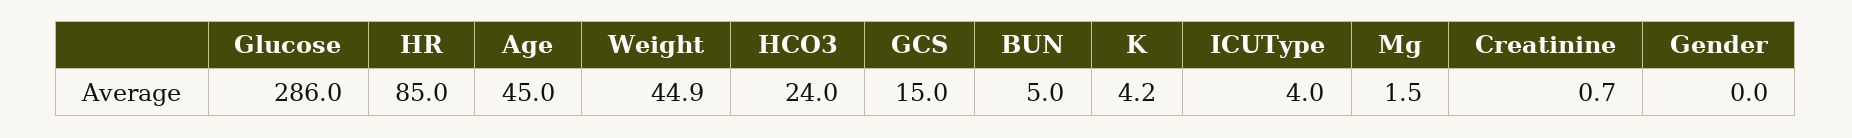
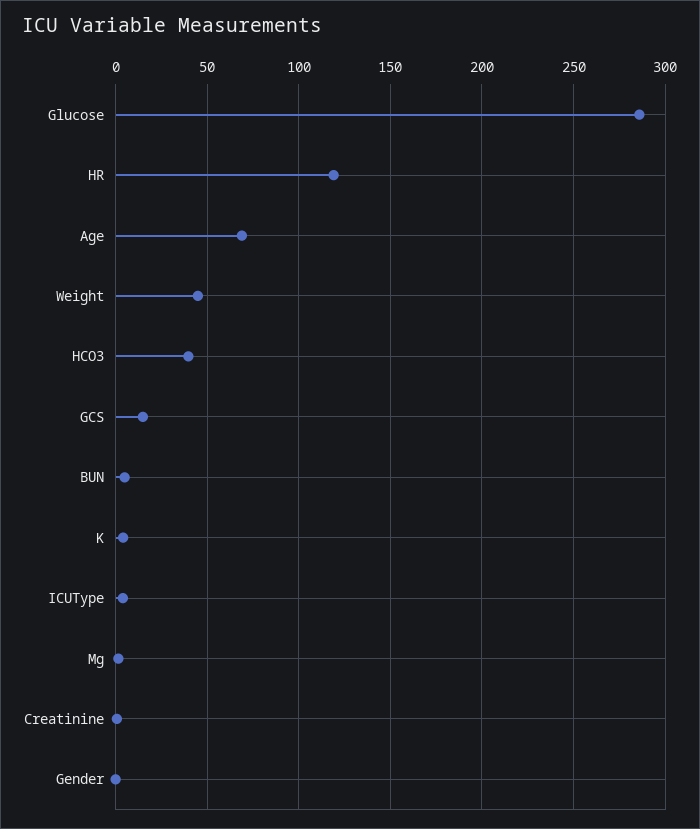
  {
    "Glucose": 286,
-   "HR": 85,
+   "HR": 120,
-   "Age": 45,
+   "Age": 70,
    "Weight": 44.9,
-   "HCO3": 24,
+   "HCO3": 40,
    "GCS": 15,
    "BUN": 5,
    "K": 4.2,
    "ICUType": 4,
    "Mg": 1.5,
    "Creatinine": 0.7,
    "Gender": 0
  }

